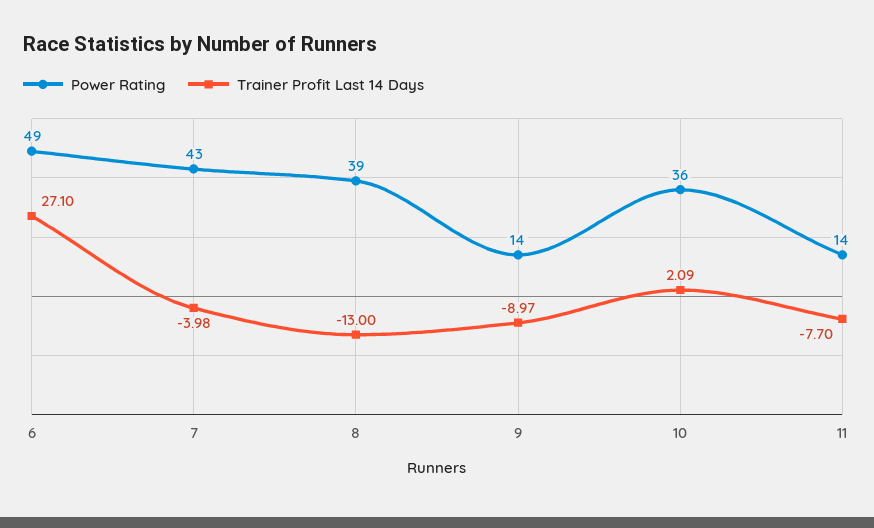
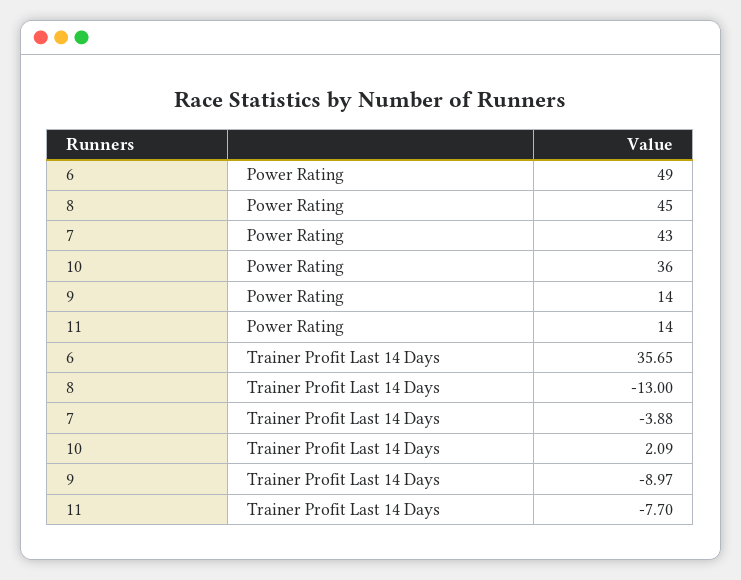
  {
    "Power Rating": {
      "6": 49,
      "7": 43,
-     "8": 39,
+     "8": 45,
      "9": 14,
      "10": 36,
      "11": 14
    },
    "Trainer Profit Last 14 Days": {
-     "6": 27.1,
+     "6": 35.65,
-     "7": -3.98,
+     "7": -3.88,
      "8": -13,
      "9": -8.97,
      "10": 2.09,
      "11": -7.7
    }
  }

